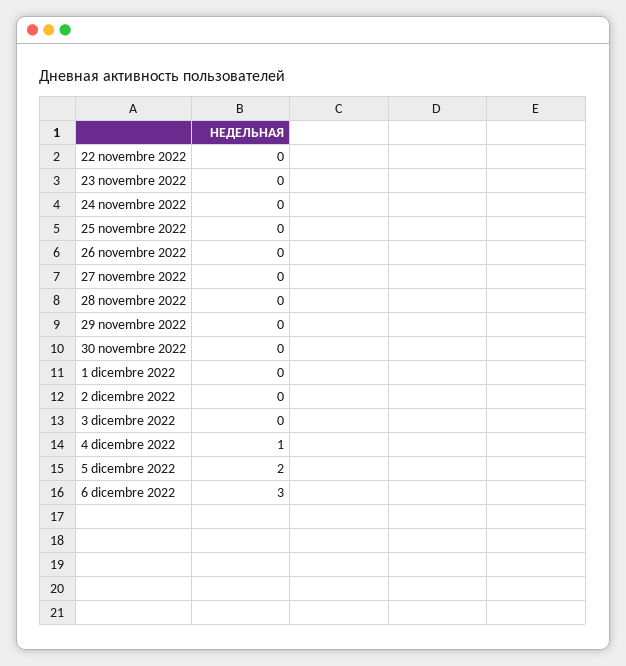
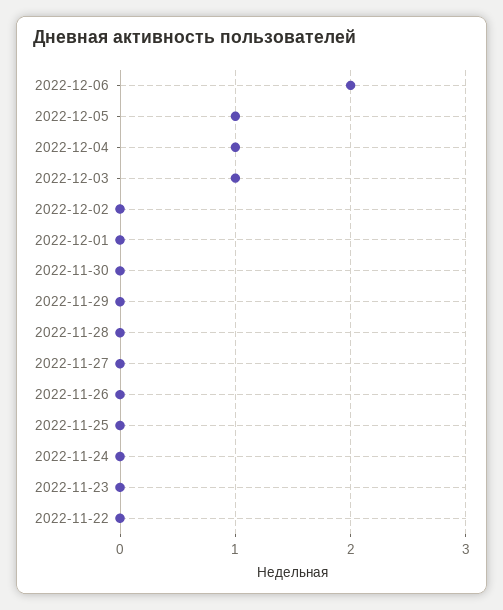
  {
    "22 novembre 2022": 0,
    "23 novembre 2022": 0,
    "24 novembre 2022": 0,
    "25 novembre 2022": 0,
    "26 novembre 2022": 0,
    "27 novembre 2022": 0,
    "28 novembre 2022": 0,
    "29 novembre 2022": 0,
    "30 novembre 2022": 0,
    "1 dicembre 2022": 0,
    "2 dicembre 2022": 0,
-   "3 dicembre 2022": 0,
+   "3 dicembre 2022": 1,
    "4 dicembre 2022": 1,
-   "5 dicembre 2022": 2,
+   "5 dicembre 2022": 1,
-   "6 dicembre 2022": 3
+   "6 dicembre 2022": 2
  }

